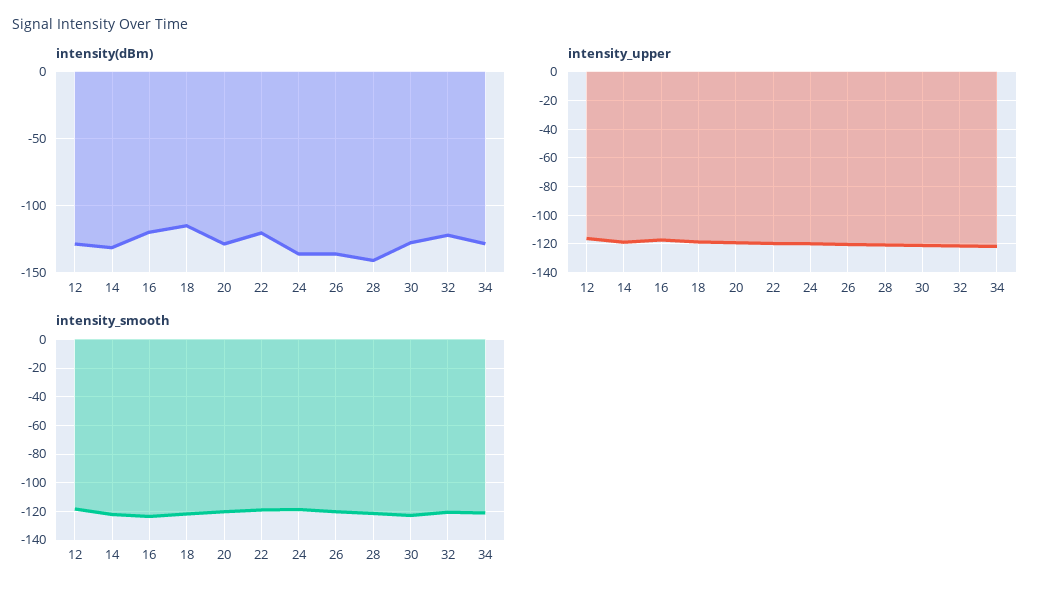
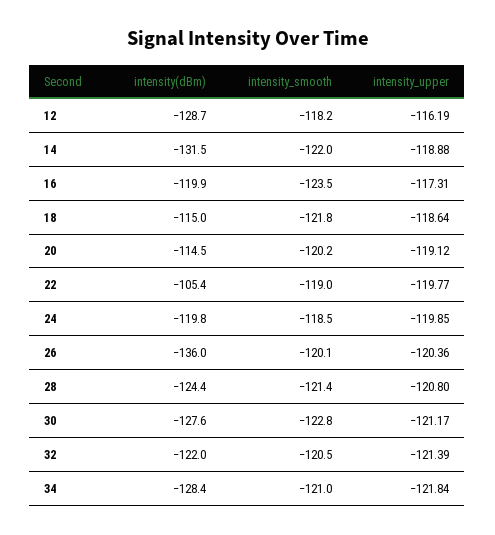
  {
    "intensity(dBm)": {
      "12": -128.7,
      "14": -131.5,
      "16": -119.9,
      "18": -115,
-     "20": -130,
+     "20": -114.5,
-     "22": -120,
+     "22": -105.4,
-     "24": -135,
+     "24": -119.8,
      "26": -136,
-     "28": -140,
+     "28": -124.4,
      "30": -127.6,
      "32": -122,
      "34": -128.4
    },
    "intensity_upper": {
      "12": -116.19,
      "14": -118.88,
      "16": -117.31,
      "18": -118.64,
      "20": -119.12,
      "22": -119.77,
      "24": -119.85,
      "26": -120.36,
      "28": -120.8,
      "30": -121.17,
      "32": -121.39,
      "34": -121.84
    },
    "intensity_smooth": {
      "12": -118.2,
      "14": -122,
      "16": -123.5,
      "18": -121.8,
      "20": -120.2,
      "22": -119,
      "24": -118.5,
      "26": -120.1,
      "28": -121.4,
      "30": -122.8,
      "32": -120.5,
      "34": -121
    }
  }

